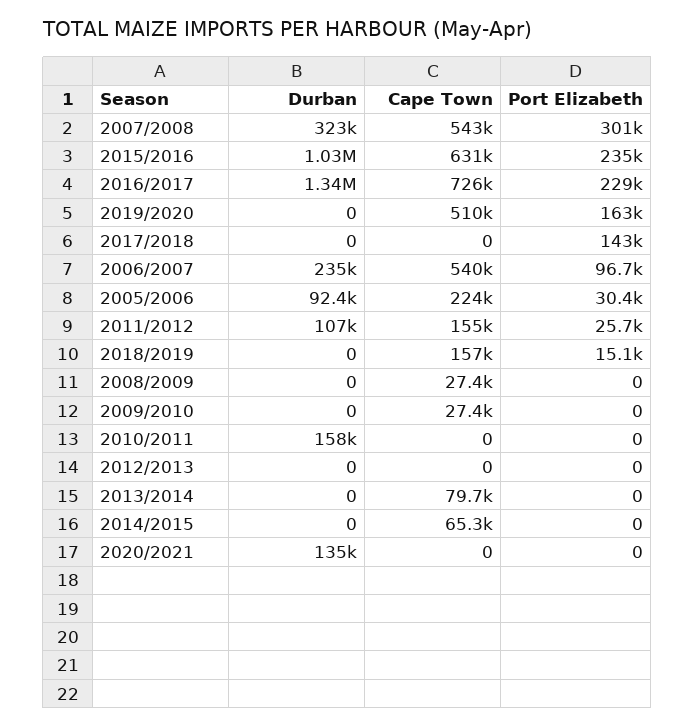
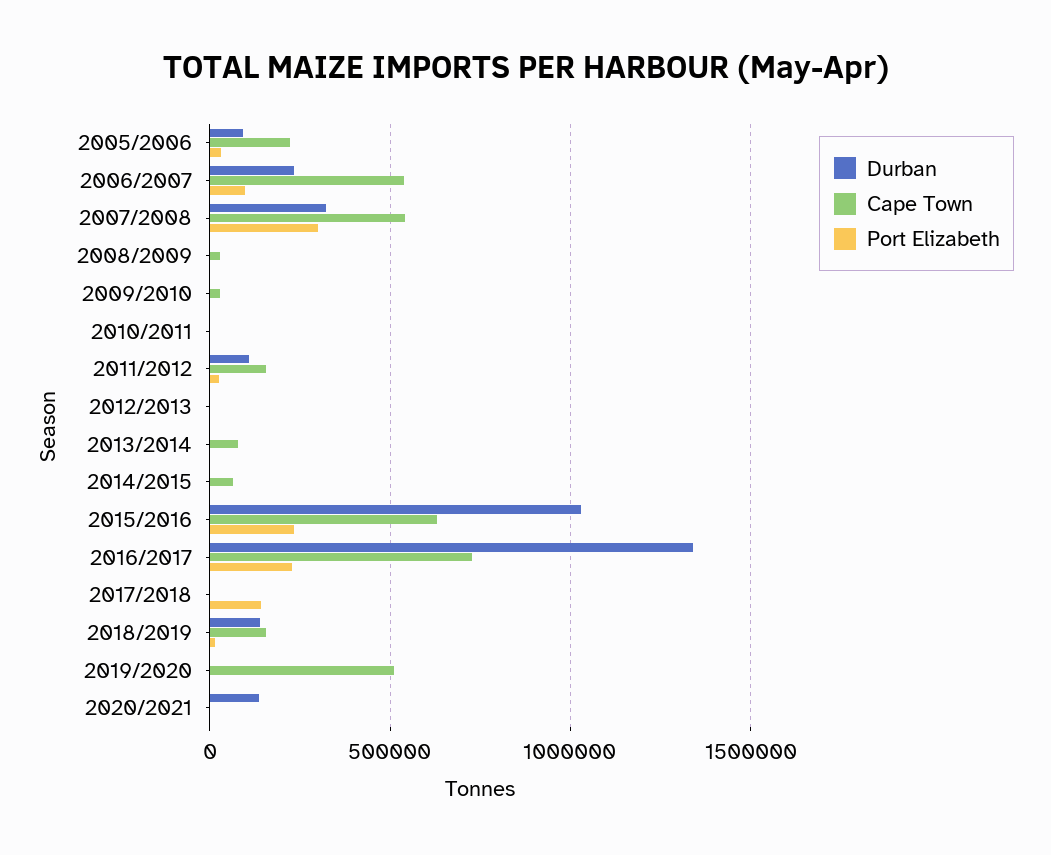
  {
    "Durban": {
      "2007/2008": 323000,
      "2015/2016": 1030000,
      "2016/2017": 1340000,
      "2019/2020": 0,
      "2017/2018": 0,
      "2006/2007": 235000,
      "2005/2006": 92400,
      "2011/2012": 107000,
-     "2018/2019": 0,
+     "2018/2019": 150000,
      "2008/2009": 0,
      "2009/2010": 0,
-     "2010/2011": 158000,
+     "2010/2011": 0,
      "2012/2013": 0,
      "2013/2014": 0,
      "2014/2015": 0,
      "2020/2021": 135000
    },
    "Cape Town": {
      "2007/2008": 543000,
      "2015/2016": 631000,
      "2016/2017": 726000,
      "2019/2020": 510000,
      "2017/2018": 0,
      "2006/2007": 540000,
      "2005/2006": 224000,
      "2011/2012": 155000,
      "2018/2019": 157000,
      "2008/2009": 27400,
      "2009/2010": 27400,
      "2010/2011": 0,
      "2012/2013": 0,
      "2013/2014": 79700,
      "2014/2015": 65300,
      "2020/2021": 0
    },
    "Port Elizabeth": {
      "2007/2008": 301000,
      "2015/2016": 235000,
      "2016/2017": 229000,
-     "2019/2020": 163000,
+     "2019/2020": 0,
      "2017/2018": 143000,
      "2006/2007": 96700,
      "2005/2006": 30400,
      "2011/2012": 25700,
      "2018/2019": 15100,
      "2008/2009": 0,
      "2009/2010": 0,
      "2010/2011": 0,
      "2012/2013": 0,
      "2013/2014": 0,
      "2014/2015": 0,
      "2020/2021": 0
    }
  }

